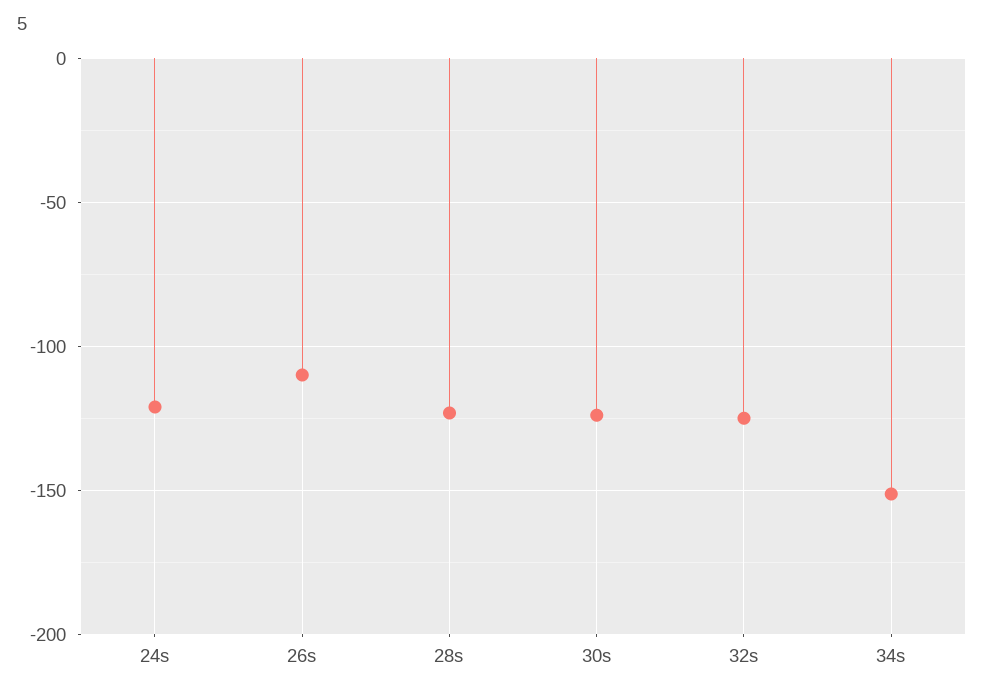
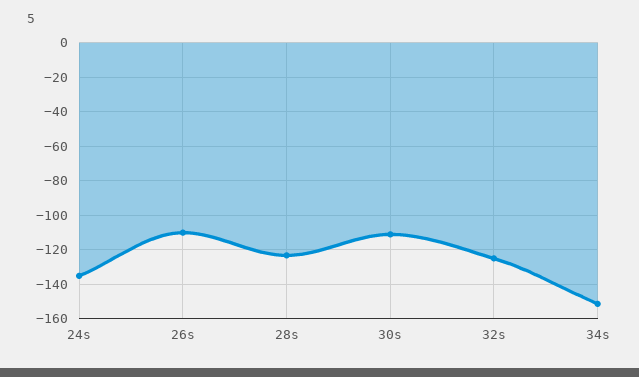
  {
-   "24s": -120,
+   "24s": -135,
    "26s": -110,
    "28s": -125,
-   "30s": -125,
+   "30s": -110,
    "32s": -125,
    "34s": -150
  }

